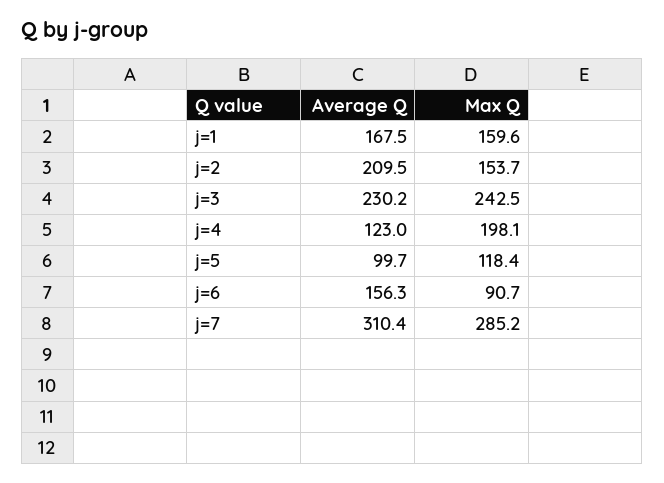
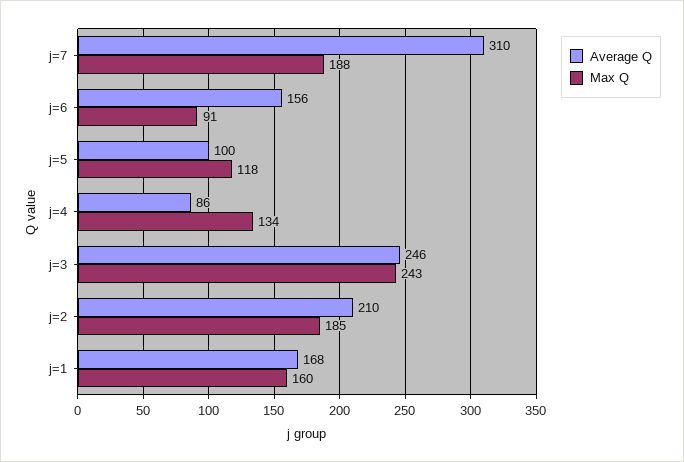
  {
    "Average Q": {
      "j=1": 167.5,
      "j=2": 209.5,
-     "j=3": 230.2,
+     "j=3": 246,
-     "j=4": 123,
+     "j=4": 86,
      "j=5": 99.7,
      "j=6": 156.3,
      "j=7": 310.4
    },
    "Max Q": {
      "j=1": 159.6,
-     "j=2": 153.7,
+     "j=2": 185,
      "j=3": 242.5,
-     "j=4": 198.1,
+     "j=4": 134,
      "j=5": 118.4,
      "j=6": 90.7,
-     "j=7": 285.2
+     "j=7": 188
    }
  }

